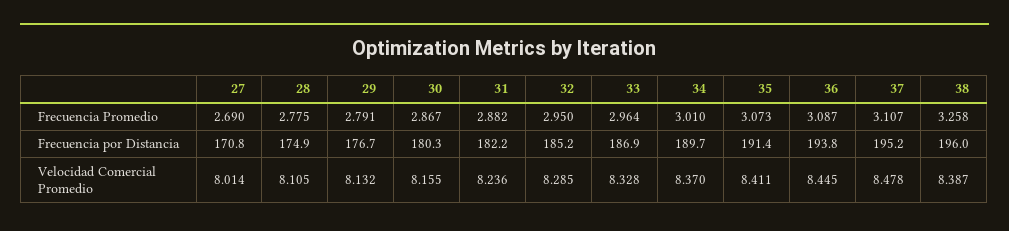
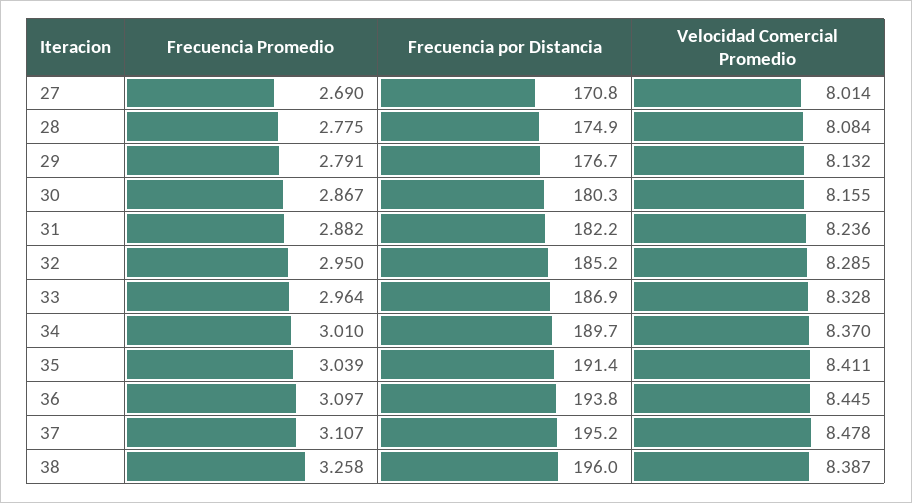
  {
    "27": {
      "Frecuencia Promedio": 2.69,
      "Frecuencia por Distancia": 170.8,
      "Velocidad Comercial Promedio": 8.014
    },
    "28": {
      "Frecuencia Promedio": 2.775,
      "Frecuencia por Distancia": 174.9,
-     "Velocidad Comercial Promedio": 8.105
+     "Velocidad Comercial Promedio": 8.084
    },
    "29": {
      "Frecuencia Promedio": 2.791,
      "Frecuencia por Distancia": 176.7,
      "Velocidad Comercial Promedio": 8.132
    },
    "30": {
      "Frecuencia Promedio": 2.867,
      "Frecuencia por Distancia": 180.3,
      "Velocidad Comercial Promedio": 8.155
    },
    "31": {
      "Frecuencia Promedio": 2.882,
      "Frecuencia por Distancia": 182.2,
      "Velocidad Comercial Promedio": 8.236
    },
    "32": {
      "Frecuencia Promedio": 2.95,
      "Frecuencia por Distancia": 185.2,
      "Velocidad Comercial Promedio": 8.285
    },
    "33": {
      "Frecuencia Promedio": 2.964,
      "Frecuencia por Distancia": 186.9,
      "Velocidad Comercial Promedio": 8.328
    },
    "34": {
      "Frecuencia Promedio": 3.01,
      "Frecuencia por Distancia": 189.7,
      "Velocidad Comercial Promedio": 8.37
    },
    "35": {
-     "Frecuencia Promedio": 3.073,
+     "Frecuencia Promedio": 3.039,
      "Frecuencia por Distancia": 191.4,
      "Velocidad Comercial Promedio": 8.411
    },
    "36": {
-     "Frecuencia Promedio": 3.087,
+     "Frecuencia Promedio": 3.097,
      "Frecuencia por Distancia": 193.8,
      "Velocidad Comercial Promedio": 8.445
    },
    "37": {
      "Frecuencia Promedio": 3.107,
      "Frecuencia por Distancia": 195.2,
      "Velocidad Comercial Promedio": 8.478
    },
    "38": {
      "Frecuencia Promedio": 3.258,
      "Frecuencia por Distancia": 196,
      "Velocidad Comercial Promedio": 8.387
    }
  }

